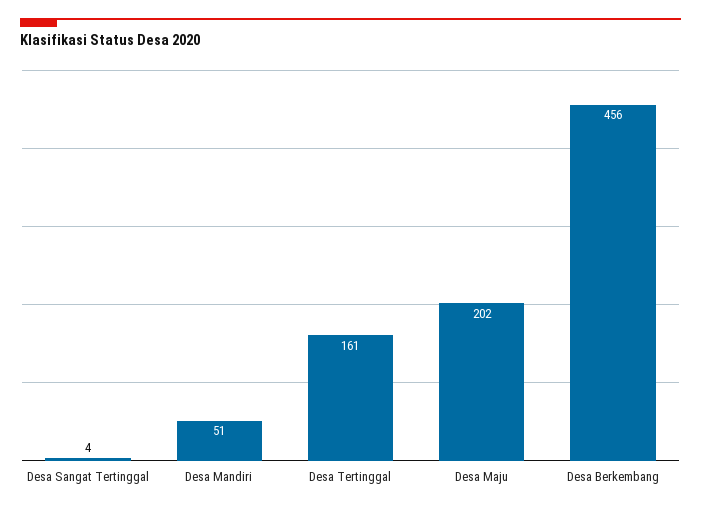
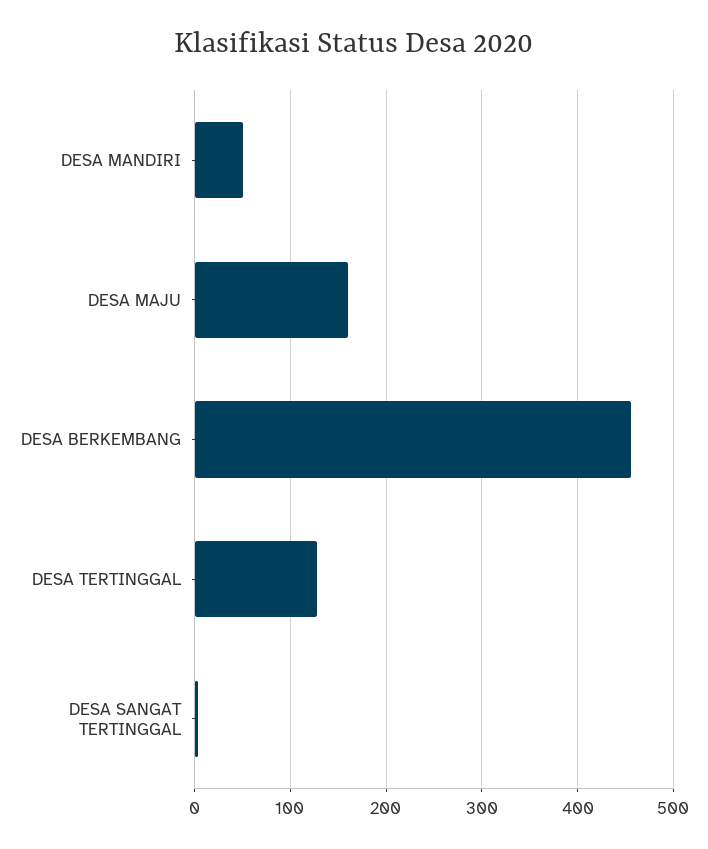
  {
    "Desa Sangat Tertinggal": 4,
    "Desa Mandiri": 51,
-   "Desa Tertinggal": 161,
+   "Desa Tertinggal": 130,
-   "Desa Maju": 202,
+   "Desa Maju": 160,
    "Desa Berkembang": 456
  }

